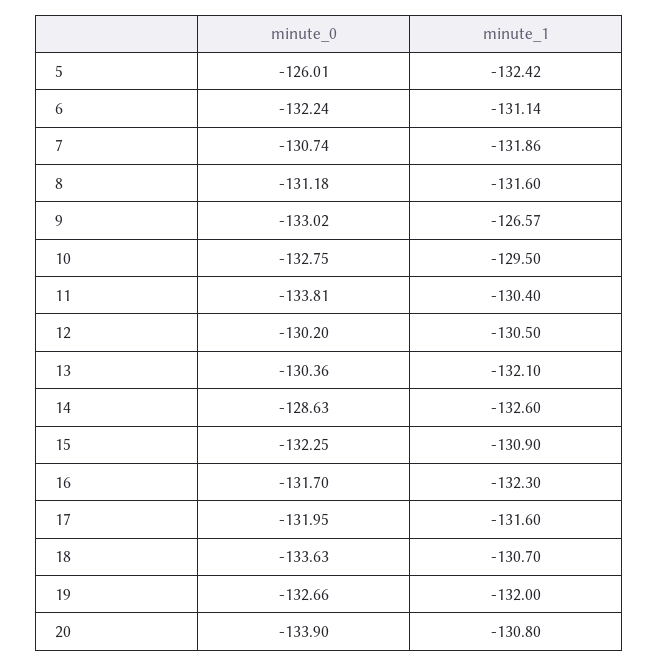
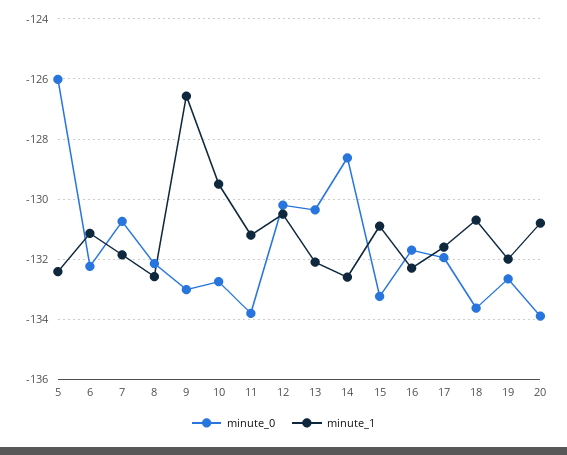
  {
    "minute_0": {
      "5": -126.01,
      "6": -132.24,
      "7": -130.74,
-     "8": -131.18,
+     "8": -132.2,
      "9": -133.02,
      "10": -132.75,
      "11": -133.81,
      "12": -130.2,
      "13": -130.36,
      "14": -128.63,
-     "15": -132.25,
+     "15": -133.2,
      "16": -131.7,
      "17": -131.95,
      "18": -133.63,
      "19": -132.66,
      "20": -133.9
    },
    "minute_1": {
      "5": -132.42,
      "6": -131.14,
      "7": -131.86,
-     "8": -131.6,
+     "8": -132.6,
      "9": -126.57,
      "10": -129.5,
-     "11": -130.4,
+     "11": -131.2,
      "12": -130.5,
      "13": -132.1,
      "14": -132.6,
      "15": -130.9,
      "16": -132.3,
      "17": -131.6,
      "18": -130.7,
      "19": -132,
      "20": -130.8
    }
  }

